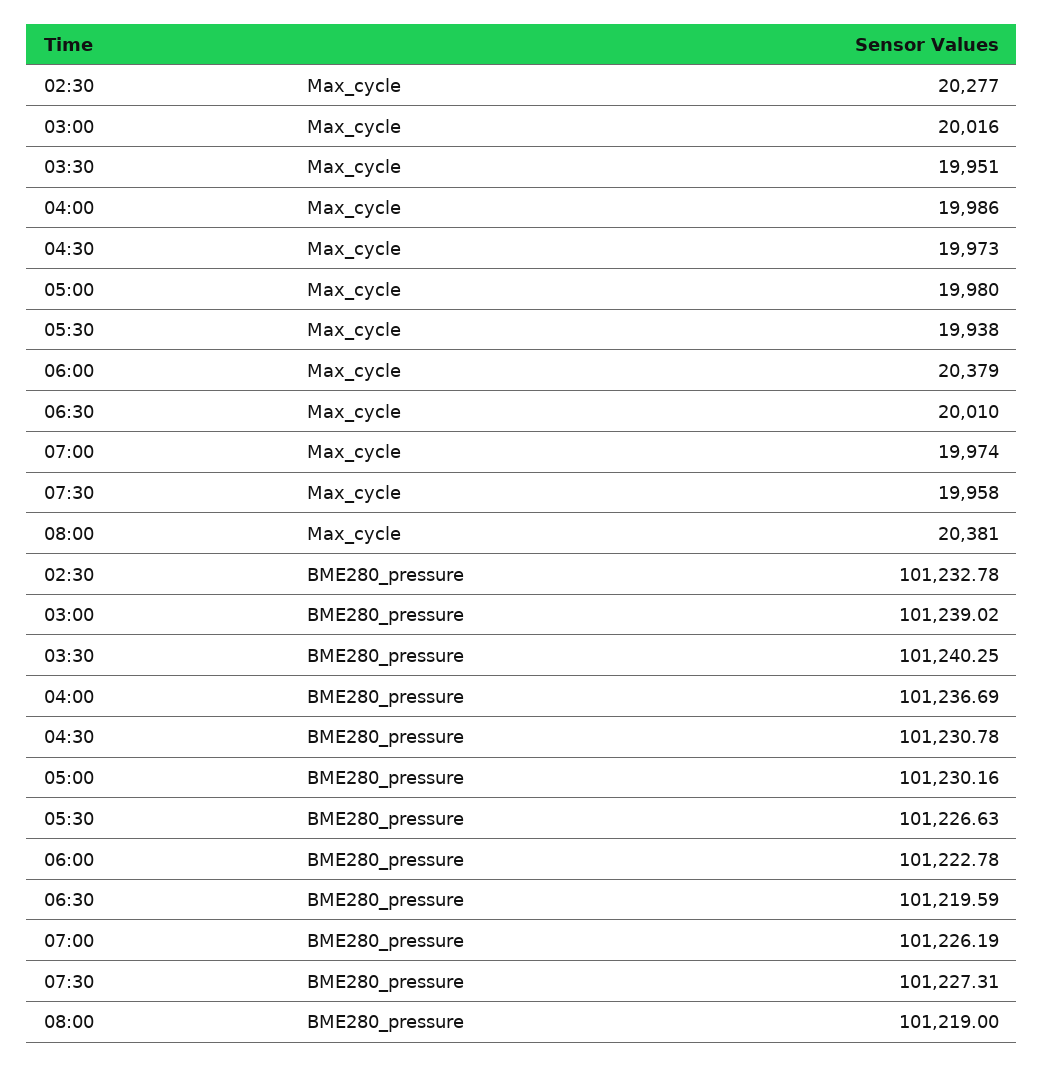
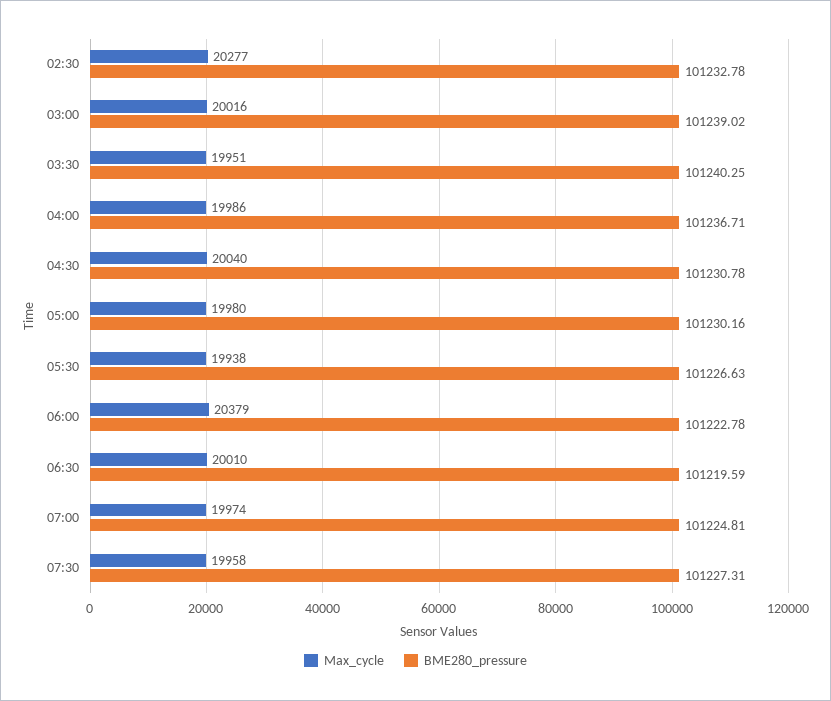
  {
    "Max_cycle": {
      "02:30": 20277,
      "03:00": 20016,
      "03:30": 19951,
      "04:00": 19986,
-     "04:30": 19973,
+     "04:30": 20040,
      "05:00": 19980,
      "05:30": 19938,
      "06:00": 20379,
      "06:30": 20010,
      "07:00": 19974,
-     "07:30": 19958,
+     "07:30": 19958
-     "08:00": 20381
    },
    "BME280_pressure": {
      "02:30": 101232.78,
      "03:00": 101239.02,
      "03:30": 101240.25,
-     "04:00": 101236.69,
+     "04:00": 101236.71,
      "04:30": 101230.78,
      "05:00": 101230.16,
      "05:30": 101226.63,
      "06:00": 101222.78,
      "06:30": 101219.59,
-     "07:00": 101226.19,
+     "07:00": 101224.81,
-     "07:30": 101227.31,
+     "07:30": 101227.31
-     "08:00": 101219
    }
  }

